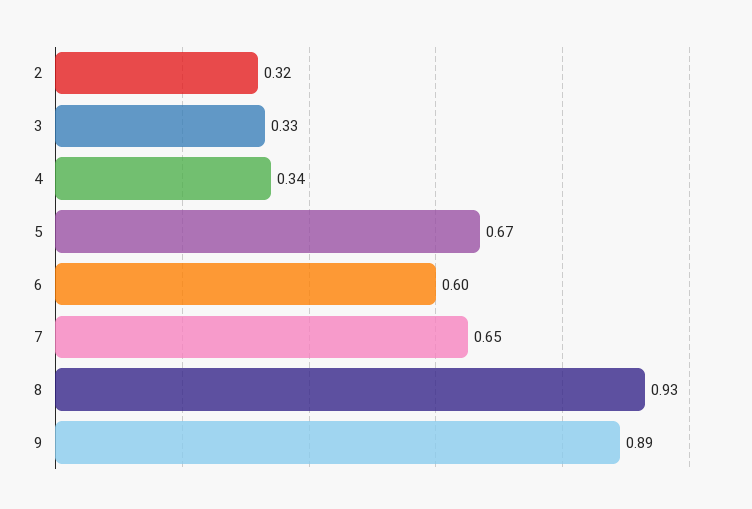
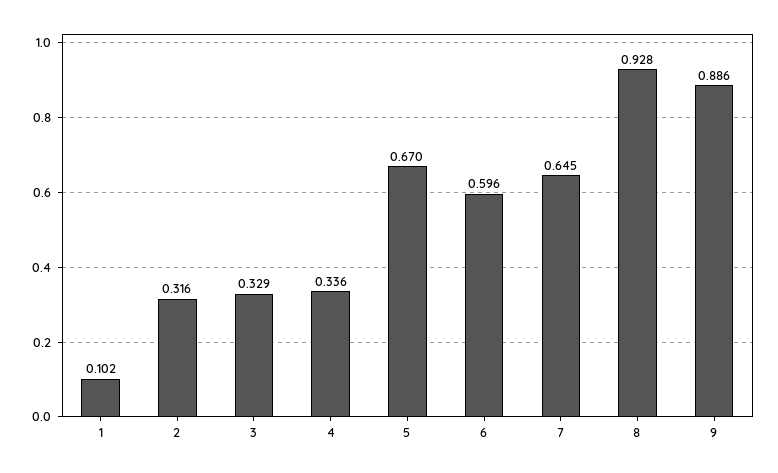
  {
    "2": 0.316,
    "3": 0.329,
    "4": 0.336,
    "5": 0.67,
    "6": 0.596,
    "7": 0.645,
    "8": 0.928,
-   "9": 0.886
+   "9": 0.886,
+   "1": 0.102
  }

